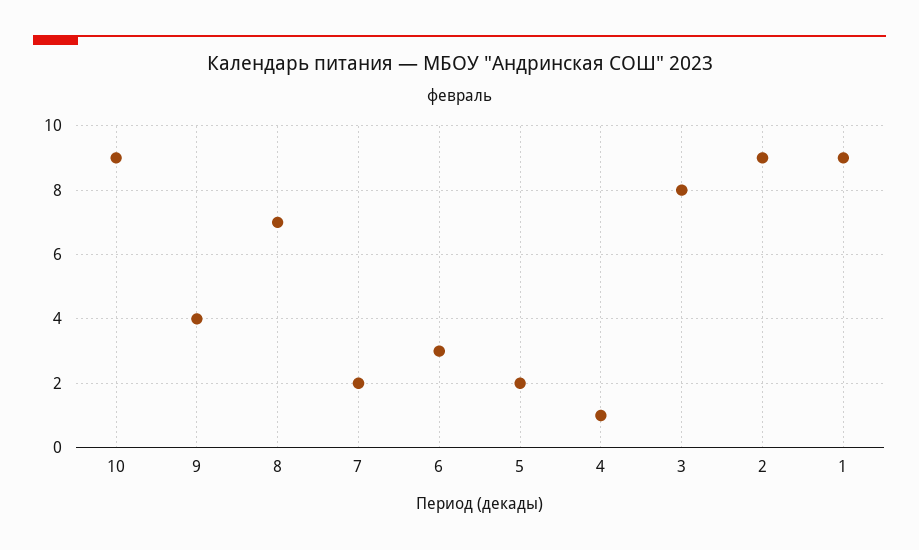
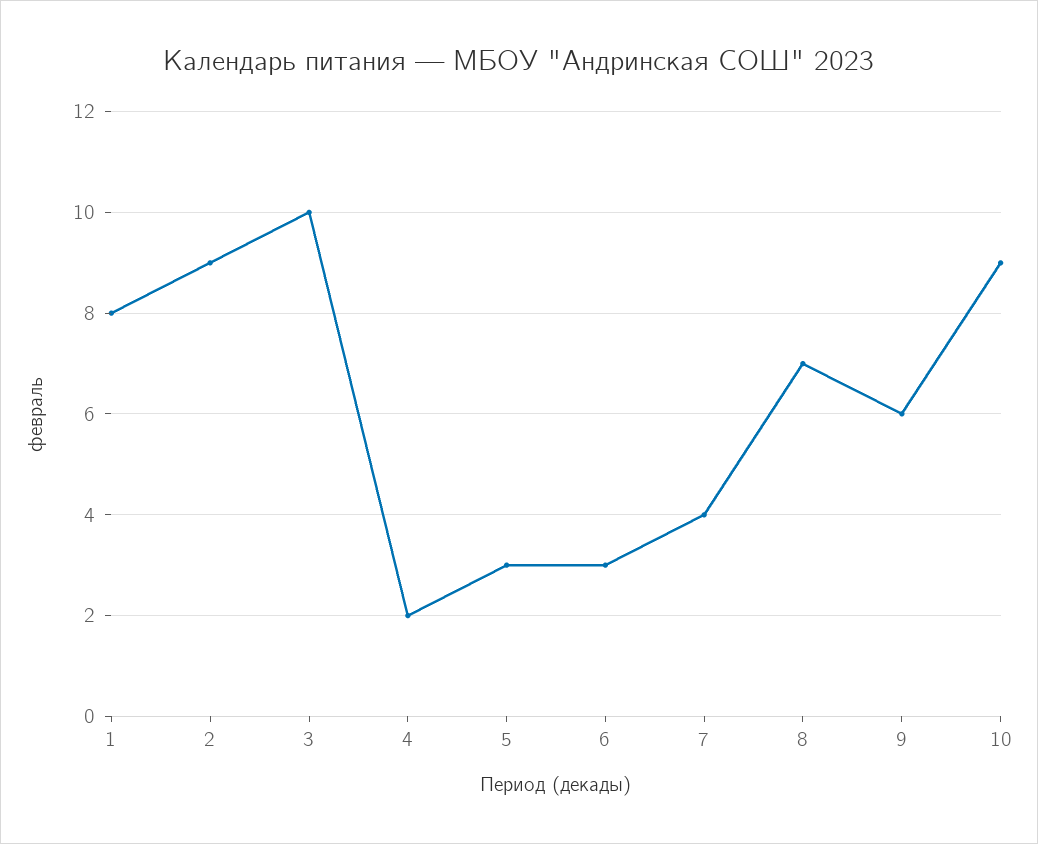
  {
    "10": 9,
-   "9": 4,
+   "9": 6,
    "8": 7,
-   "7": 2,
+   "7": 4,
    "6": 3,
-   "5": 2,
+   "5": 3,
-   "4": 1,
+   "4": 2,
-   "3": 8,
+   "3": 10,
    "2": 9,
-   "1": 9
+   "1": 8
  }

